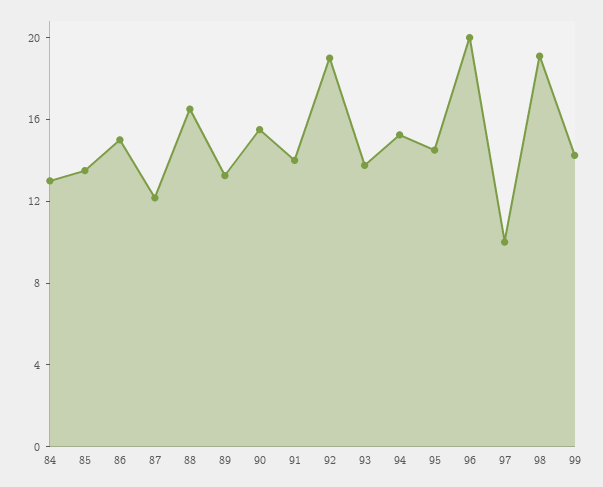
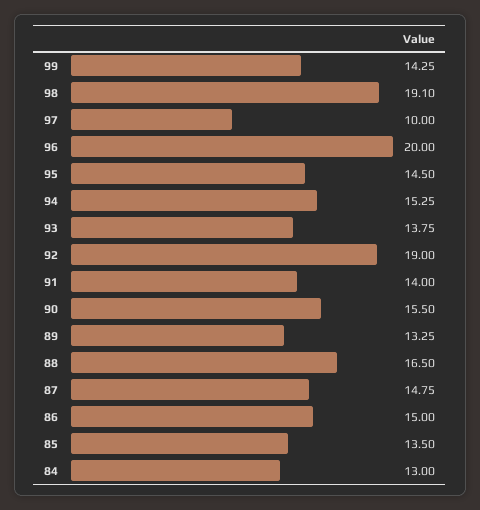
  {
    "84": 13,
    "85": 13.5,
    "86": 15,
-   "87": 12,
+   "87": 14.75,
    "88": 16.5,
    "89": 13.25,
    "90": 15.5,
    "91": 14,
    "92": 19,
    "93": 13.75,
    "94": 15.25,
    "95": 14.5,
    "96": 20,
    "97": 10,
    "98": 19.1,
    "99": 14.25
  }

